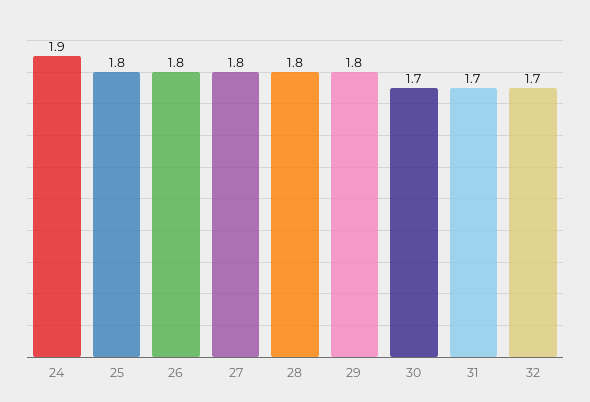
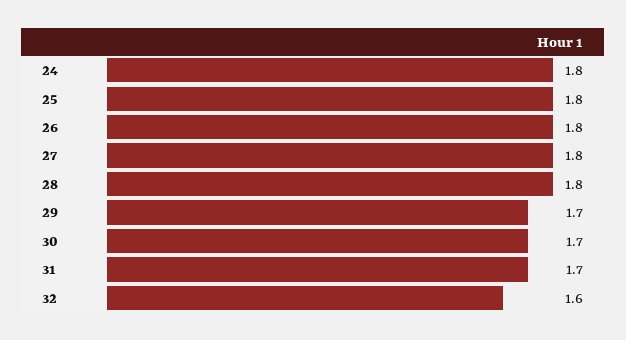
  {
-   "24": 1.9,
+   "24": 1.8,
    "25": 1.8,
    "26": 1.8,
    "27": 1.8,
    "28": 1.8,
-   "29": 1.8,
+   "29": 1.7,
    "30": 1.7,
    "31": 1.7,
-   "32": 1.7
+   "32": 1.6
  }

